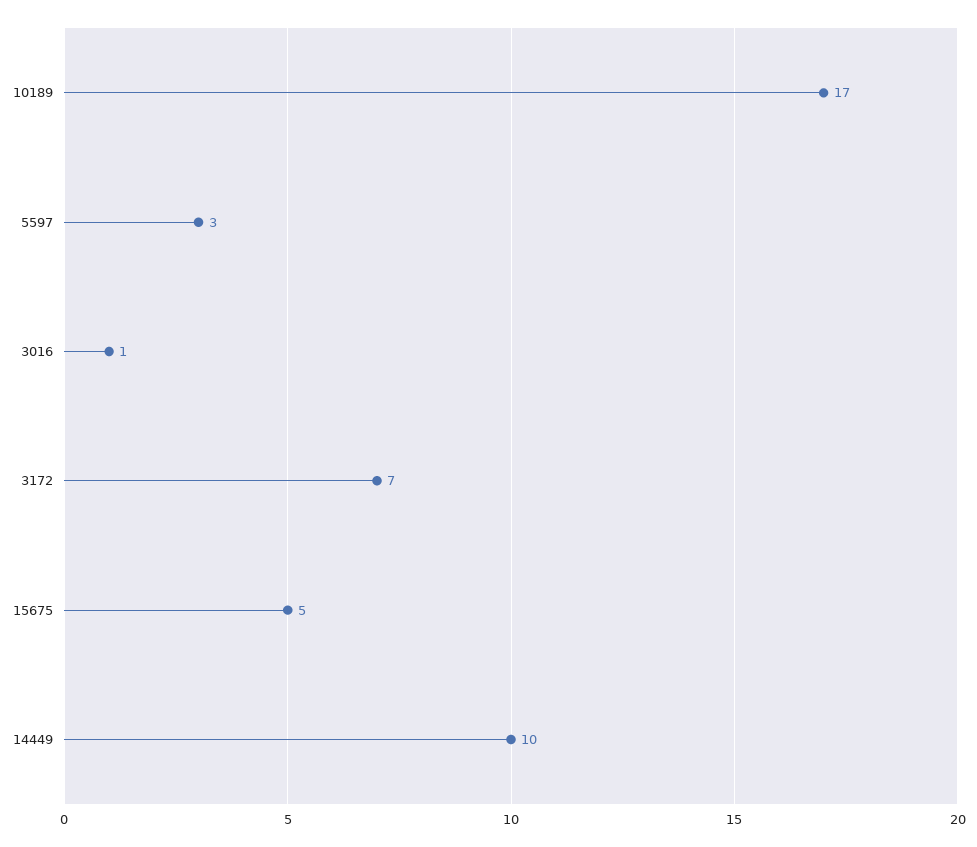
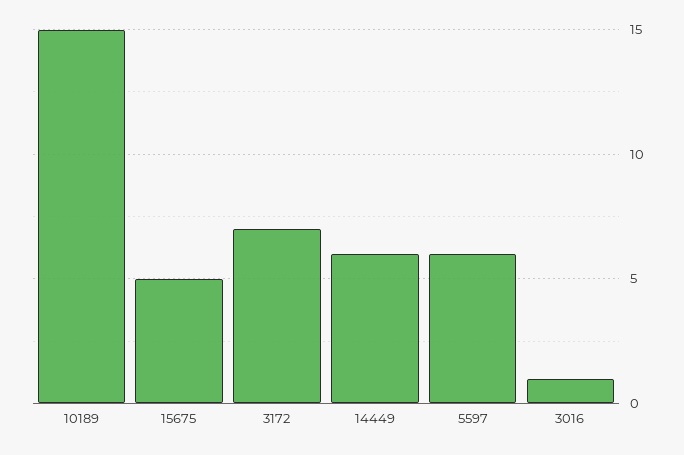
  {
-   "10189": 17,
+   "10189": 15,
-   "5597": 3,
+   "5597": 6,
    "3016": 1,
    "3172": 7,
    "15675": 5,
-   "14449": 10
+   "14449": 6
  }

